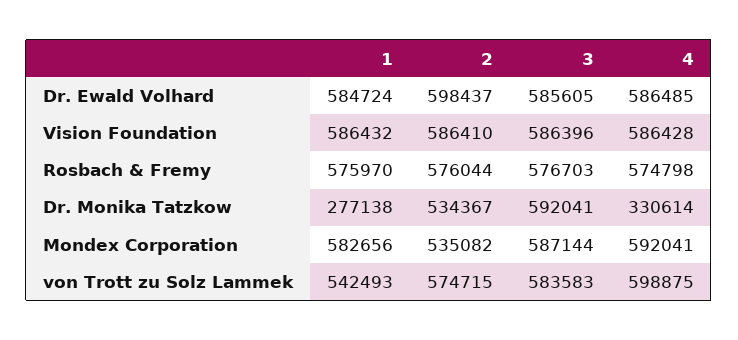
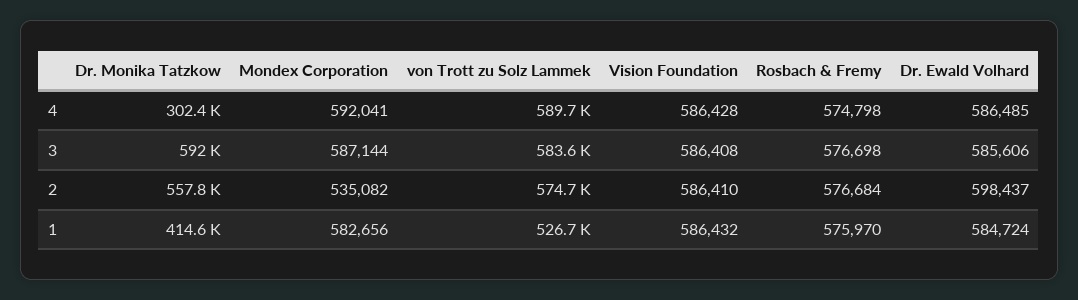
  {
    "1": {
      "Dr. Ewald Volhard": 584724,
      "Vision Foundation": 586432,
      "Rosbach & Fremy": 575970,
-     "Dr. Monika Tatzkow": 277138,
+     "Dr. Monika Tatzkow": 414600,
      "Mondex Corporation": 582656,
-     "von Trott zu Solz Lammek": 542493
+     "von Trott zu Solz Lammek": 526700
    },
    "2": {
      "Dr. Ewald Volhard": 598437,
      "Vision Foundation": 586410,
-     "Rosbach & Fremy": 576044,
+     "Rosbach & Fremy": 576684,
-     "Dr. Monika Tatzkow": 534367,
+     "Dr. Monika Tatzkow": 557800,
      "Mondex Corporation": 535082,
      "von Trott zu Solz Lammek": 574715
    },
    "3": {
-     "Dr. Ewald Volhard": 585605,
+     "Dr. Ewald Volhard": 585606,
-     "Vision Foundation": 586396,
+     "Vision Foundation": 586408,
-     "Rosbach & Fremy": 576703,
+     "Rosbach & Fremy": 576698,
      "Dr. Monika Tatzkow": 592041,
      "Mondex Corporation": 587144,
      "von Trott zu Solz Lammek": 583583
    },
    "4": {
      "Dr. Ewald Volhard": 586485,
      "Vision Foundation": 586428,
      "Rosbach & Fremy": 574798,
-     "Dr. Monika Tatzkow": 330614,
+     "Dr. Monika Tatzkow": 302400,
      "Mondex Corporation": 592041,
-     "von Trott zu Solz Lammek": 598875
+     "von Trott zu Solz Lammek": 589700
    }
  }

